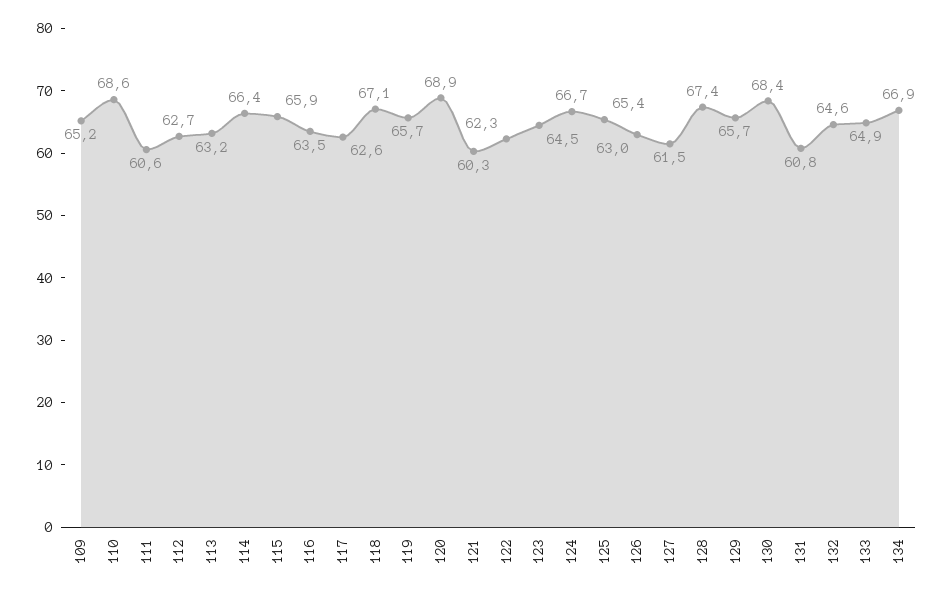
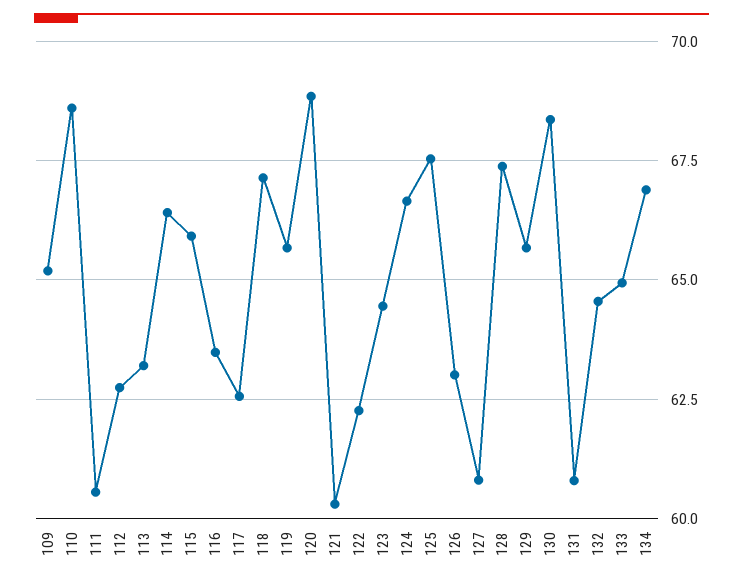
  {
    "109": 65.2,
    "110": 68.6,
    "111": 60.6,
    "112": 62.7,
    "113": 63.2,
    "114": 66.4,
    "115": 65.9,
    "116": 63.5,
    "117": 62.6,
    "118": 67.1,
    "119": 65.7,
    "120": 68.9,
    "121": 60.3,
    "122": 62.3,
    "123": 64.5,
    "124": 66.7,
-   "125": 65.4,
+   "125": 67.5,
    "126": 63,
-   "127": 61.5,
+   "127": 60.75,
    "128": 67.4,
    "129": 65.7,
    "130": 68.4,
    "131": 60.8,
    "132": 64.6,
    "133": 64.9,
    "134": 66.9
  }

